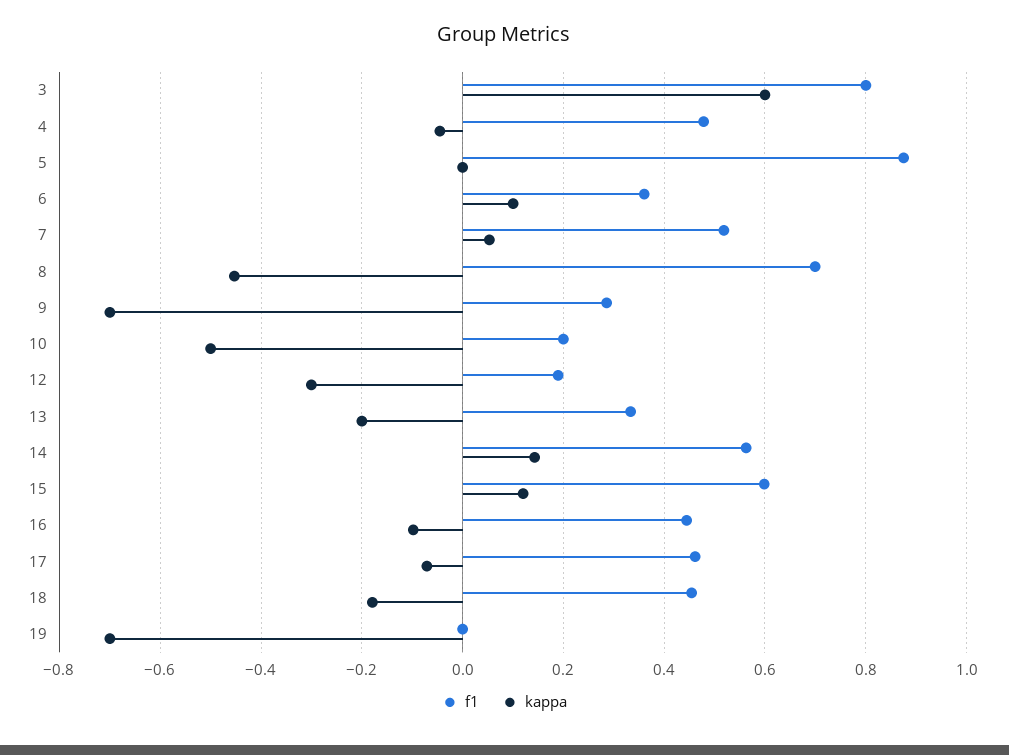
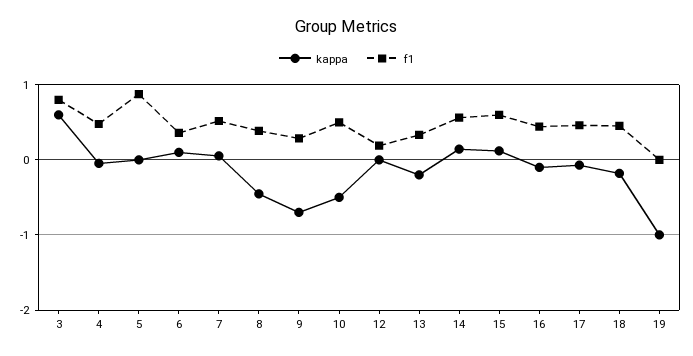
  {
    "f1": {
      "3": 0.8,
      "4": 0.48,
      "5": 0.88,
      "6": 0.36,
      "7": 0.52,
-     "8": 0.7,
+     "8": 0.4,
      "9": 0.28,
-     "10": 0.2,
+     "10": 0.5,
      "12": 0.18,
      "13": 0.34,
      "14": 0.56,
      "15": 0.6,
      "16": 0.44,
      "17": 0.46,
      "18": 0.46,
      "19": 0
    },
    "kappa": {
      "3": 0.6,
      "4": -0.04,
      "5": 0,
      "6": 0.1,
      "7": 0.06,
      "8": -0.46,
      "9": -0.7,
      "10": -0.5,
-     "12": -0.3,
+     "12": 0,
      "13": -0.2,
      "14": 0.14,
      "15": 0.12,
      "16": -0.1,
      "17": -0.08,
      "18": -0.18,
-     "19": -0.7
+     "19": -1
    }
  }

